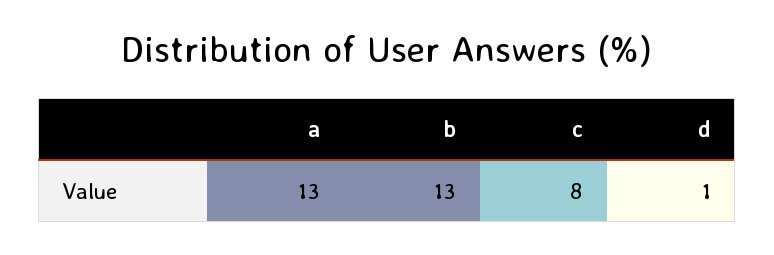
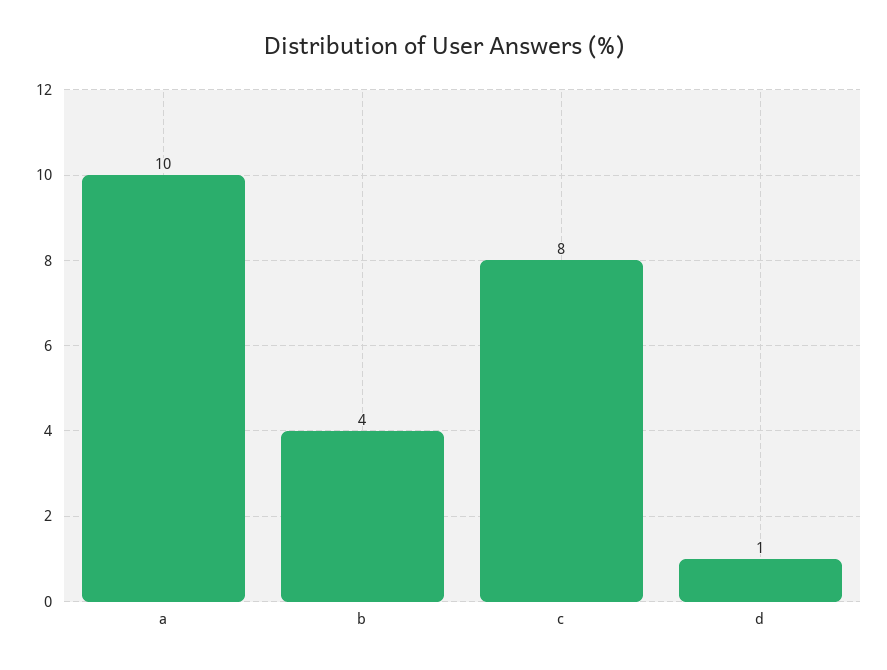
  {
-   "a": 13,
+   "a": 10,
-   "b": 13,
+   "b": 4,
    "c": 8,
    "d": 1
  }

